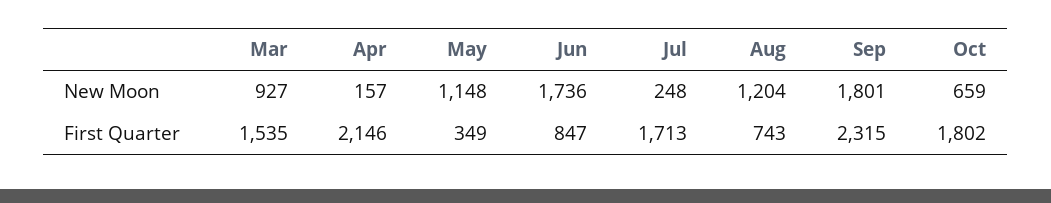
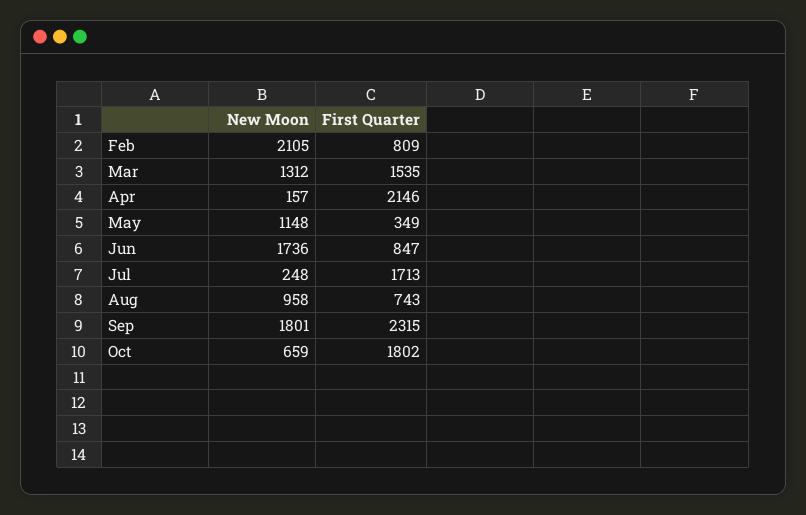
  {
    "Mar": {
-     "New Moon": 927,
+     "New Moon": 1312,
      "First Quarter": 1535
    },
    "Apr": {
      "New Moon": 157,
      "First Quarter": 2146
    },
    "May": {
      "New Moon": 1148,
      "First Quarter": 349
    },
    "Jun": {
      "New Moon": 1736,
      "First Quarter": 847
    },
    "Jul": {
      "New Moon": 248,
      "First Quarter": 1713
    },
    "Aug": {
-     "New Moon": 1204,
+     "New Moon": 958,
      "First Quarter": 743
    },
    "Sep": {
      "New Moon": 1801,
      "First Quarter": 2315
    },
    "Oct": {
      "New Moon": 659,
      "First Quarter": 1802
-   }
+   },
+   "Feb": {
+     "New Moon": 2105,
+     "First Quarter": 809
+   }
  }

